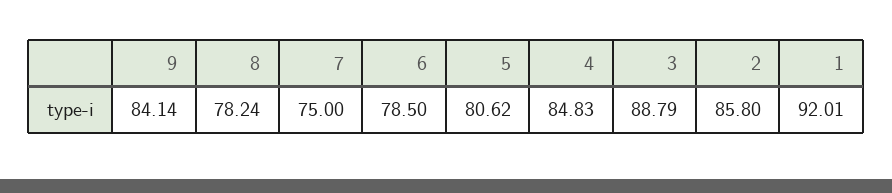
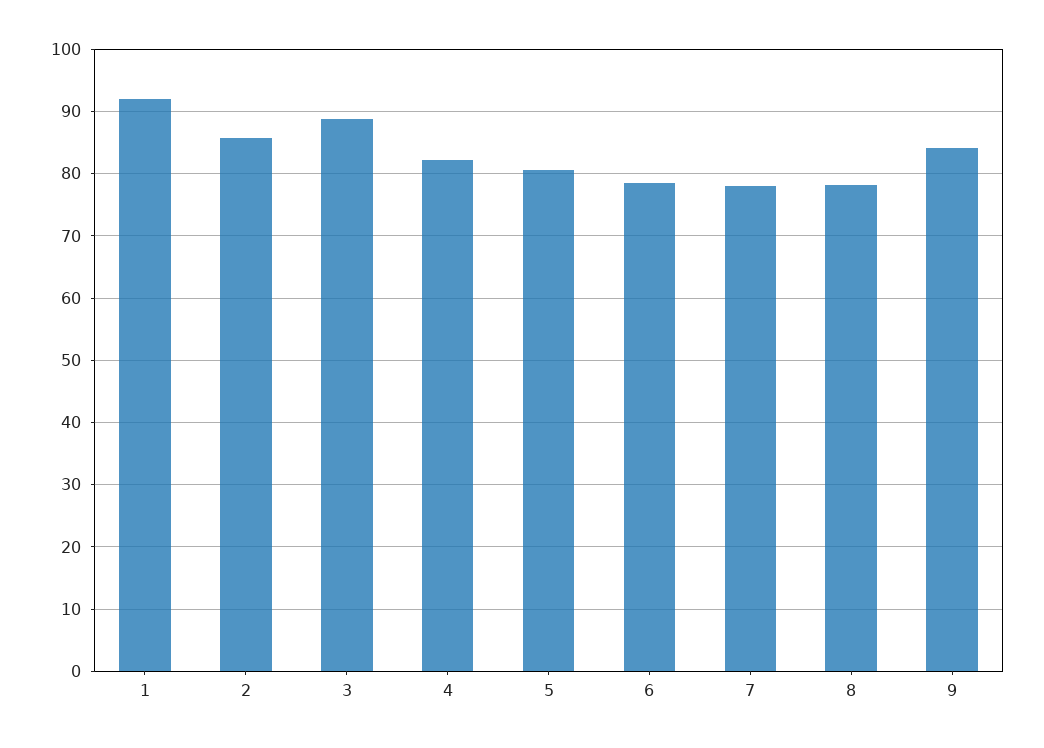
  {
    "9": 84.14,
    "8": 78.24,
-   "7": 75,
+   "7": 78,
    "6": 78.5,
    "5": 80.62,
-   "4": 84.83,
+   "4": 82,
    "3": 88.79,
    "2": 85.8,
    "1": 92.01
  }

